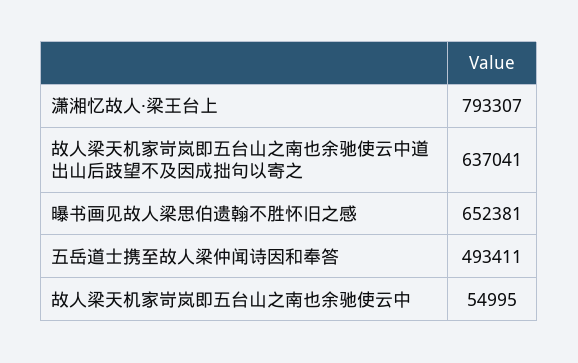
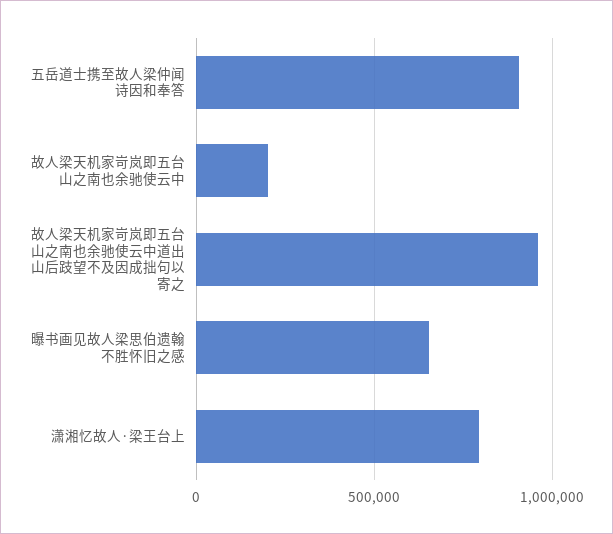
  {
    "潇湘忆故人·梁王台上": 793307,
-   "故人梁天机家岢岚即五台山之南也余驰使云中道出山后跂望不及因成拙句以寄之": 637041,
+   "故人梁天机家岢岚即五台山之南也余驰使云中道出山后跂望不及因成拙句以寄之": 950000,
    "曝书画见故人梁思伯遗翰不胜怀旧之感": 652381,
-   "五岳道士携至故人梁仲闻诗因和奉答": 493411,
+   "五岳道士携至故人梁仲闻诗因和奉答": 900000,
-   "故人梁天机家岢岚即五台山之南也余驰使云中": 54995
+   "故人梁天机家岢岚即五台山之南也余驰使云中": 200000
  }

